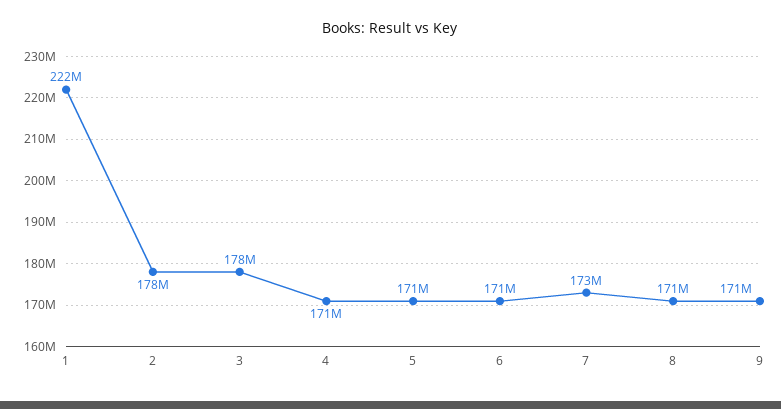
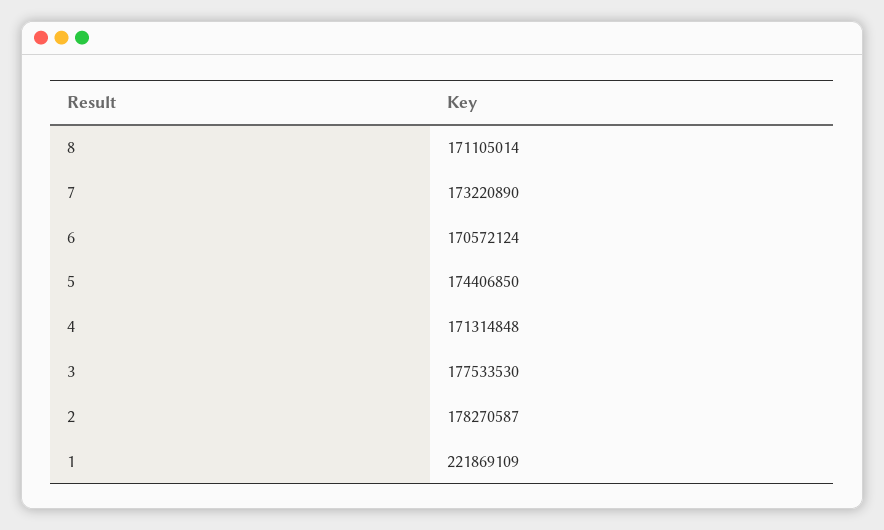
  {
    "1": 221869109,
    "2": 178270587,
    "3": 177533530,
    "4": 171314848,
-   "5": 171000000,
+   "5": 174406850,
    "6": 170572124,
    "7": 173220890,
-   "8": 171105014,
+   "8": 171105014
-   "9": 171000000
  }

